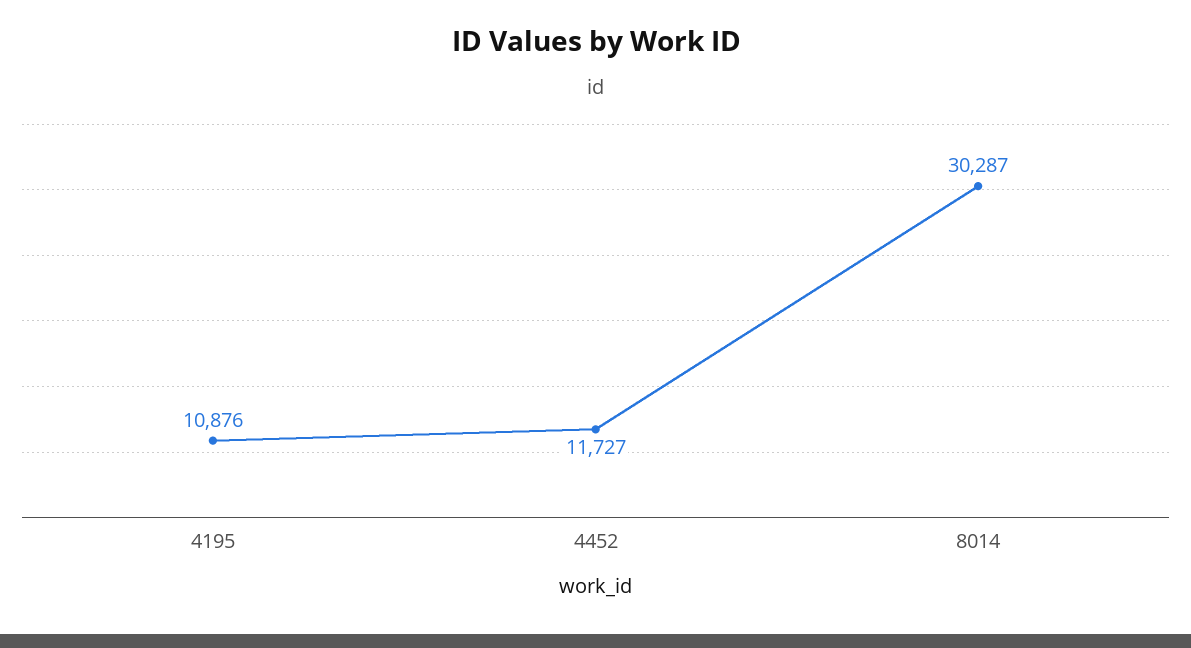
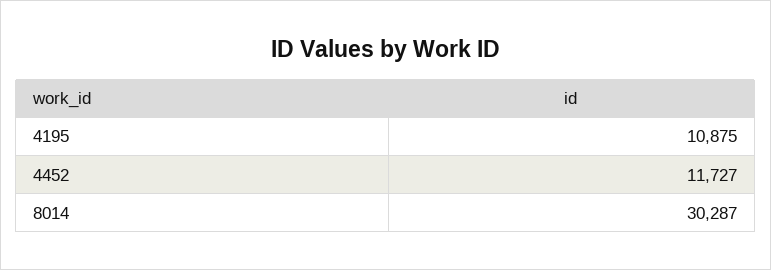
  {
-   "4195": 10876,
+   "4195": 10875,
    "4452": 11727,
    "8014": 30287
  }

